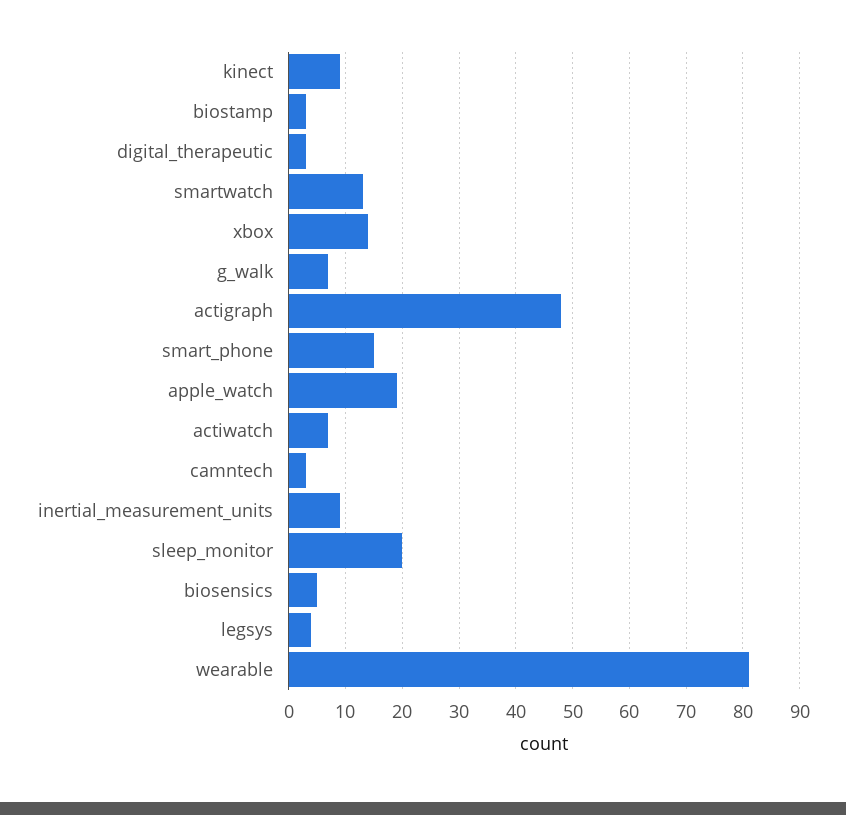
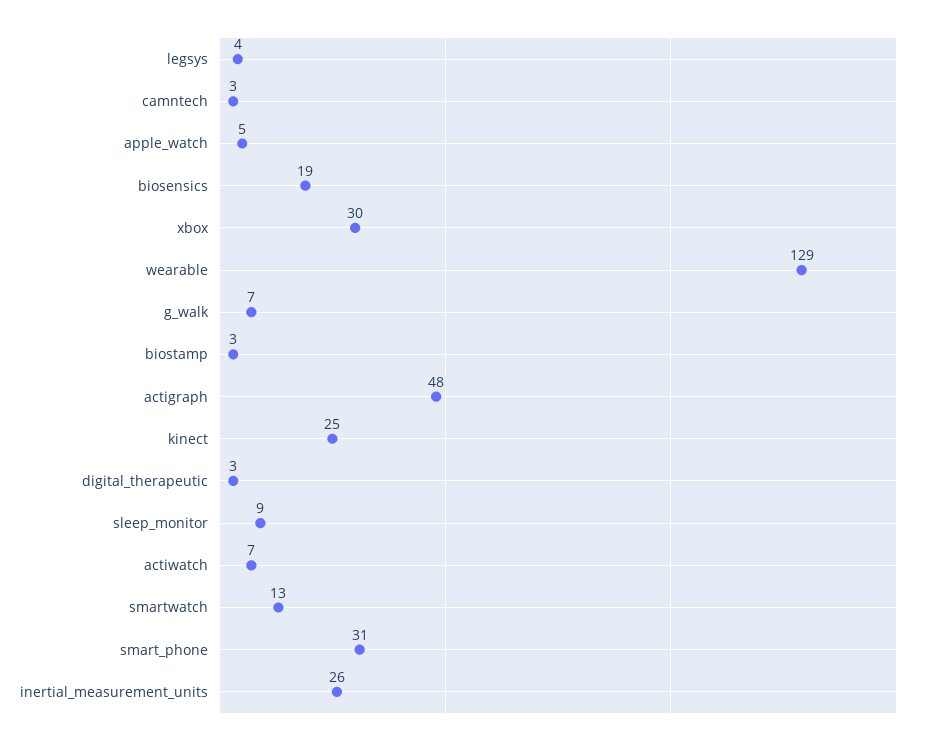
  {
-   "kinect": 10,
+   "kinect": 25,
    "biostamp": 3,
    "digital_therapeutic": 3,
    "smartwatch": 13,
-   "xbox": 15,
+   "xbox": 30,
    "g_walk": 7,
    "actigraph": 48,
-   "smart_phone": 15,
+   "smart_phone": 31,
-   "apple_watch": 20,
+   "apple_watch": 5,
    "actiwatch": 7,
    "camntech": 3,
-   "inertial_measurement_units": 10,
+   "inertial_measurement_units": 26,
-   "sleep_monitor": 20,
+   "sleep_monitor": 9,
-   "biosensics": 5,
+   "biosensics": 19,
    "legsys": 4,
-   "wearable": 80
+   "wearable": 129
  }

